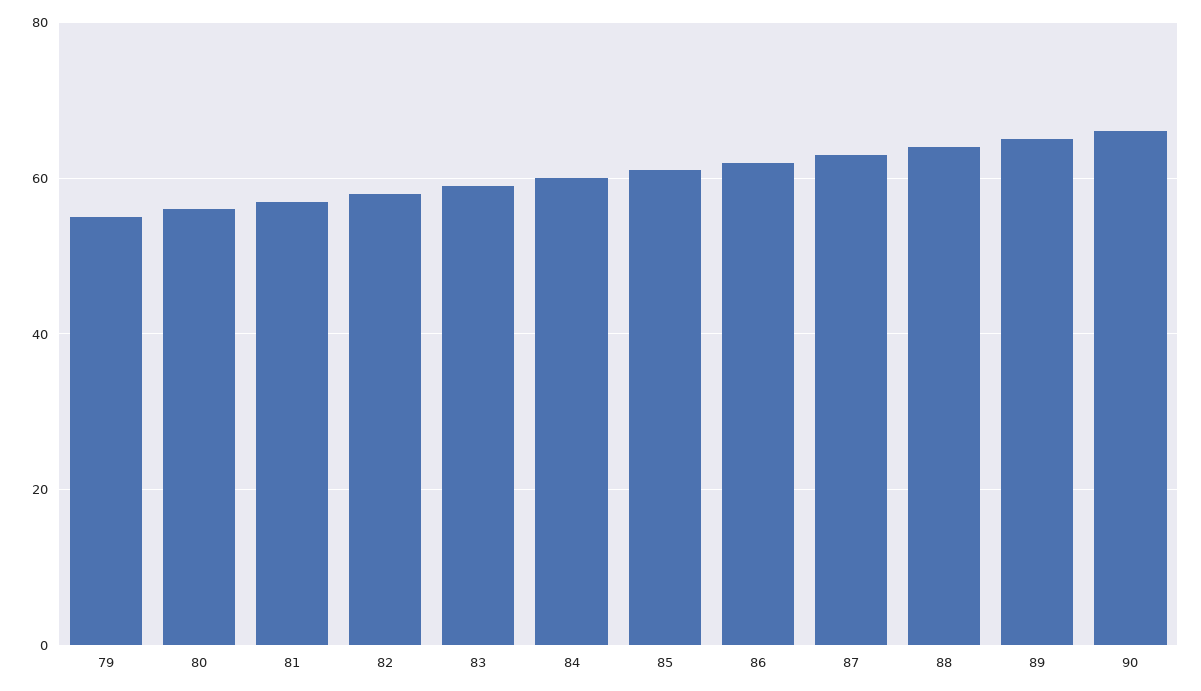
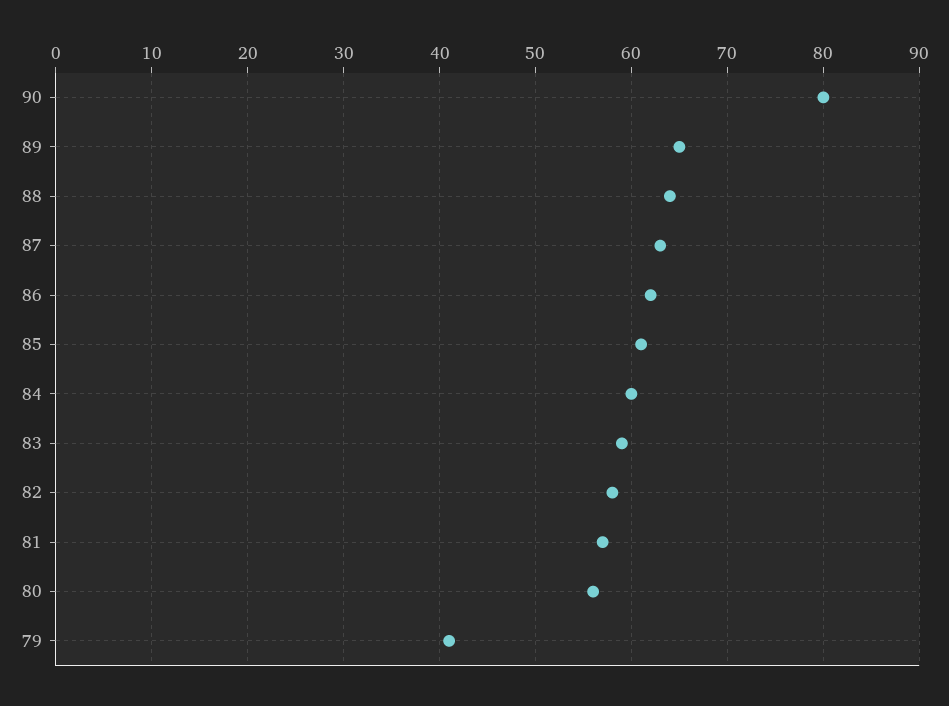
  {
-   "79": 55,
+   "79": 41,
    "80": 56,
    "81": 57,
    "82": 58,
    "83": 59,
    "84": 60,
    "85": 61,
    "86": 62,
    "87": 63,
    "88": 64,
    "89": 65,
-   "90": 65
+   "90": 80
  }

